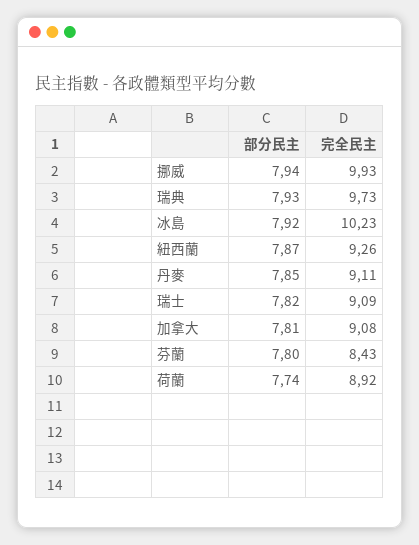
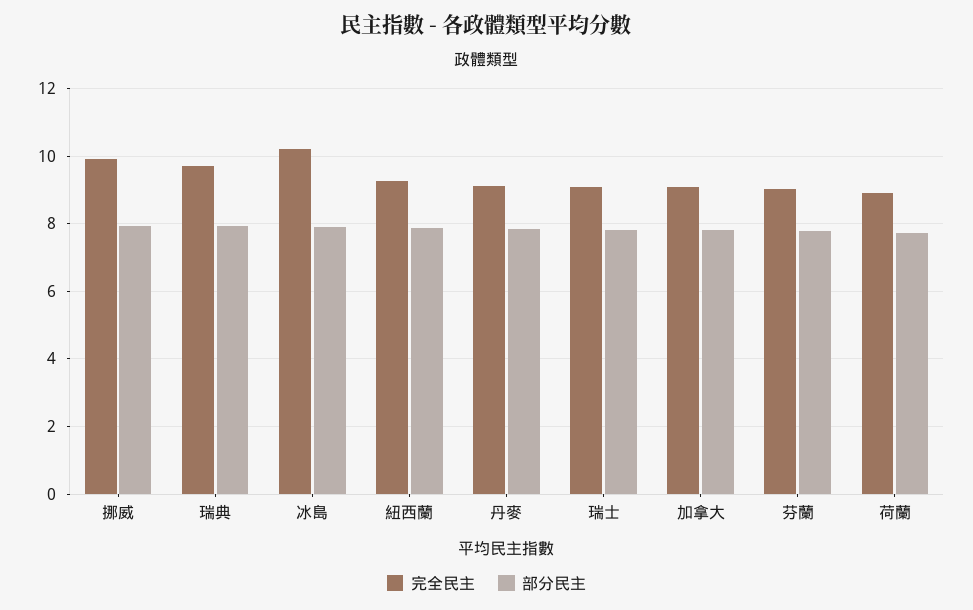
  {
    "部分民主": {
      "挪威": 7.94,
      "瑞典": 7.93,
      "冰島": 7.92,
      "紐西蘭": 7.87,
      "丹麥": 7.85,
      "瑞士": 7.82,
      "加拿大": 7.81,
      "芬蘭": 7.8,
      "荷蘭": 7.74
    },
    "完全民主": {
      "挪威": 9.93,
      "瑞典": 9.73,
      "冰島": 10.23,
      "紐西蘭": 9.26,
      "丹麥": 9.11,
      "瑞士": 9.09,
      "加拿大": 9.08,
-     "芬蘭": 8.43,
+     "芬蘭": 9,
      "荷蘭": 8.92
    }
  }

